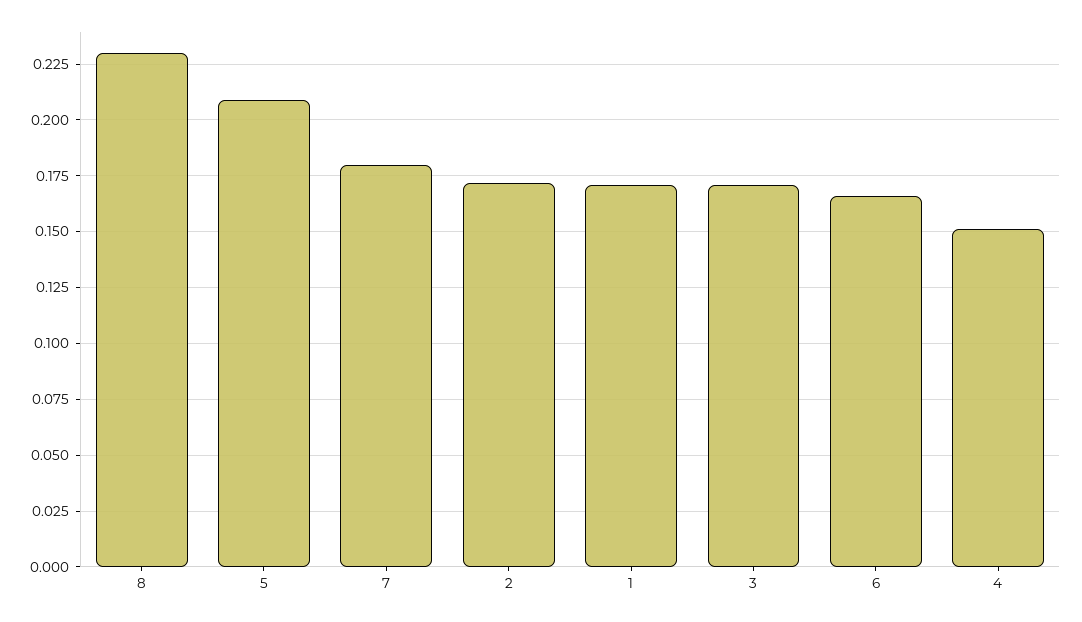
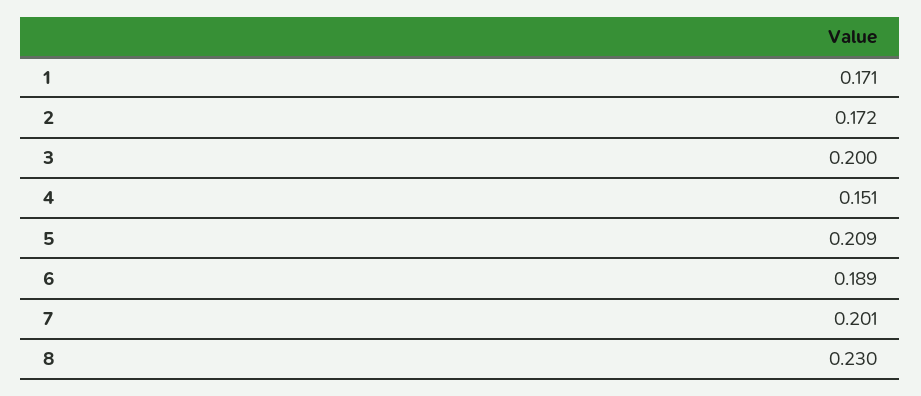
  {
    "8": 0.23,
    "5": 0.209,
-   "7": 0.18,
+   "7": 0.201,
    "2": 0.172,
    "1": 0.171,
-   "3": 0.17,
+   "3": 0.2,
-   "6": 0.165,
+   "6": 0.189,
    "4": 0.151
  }

